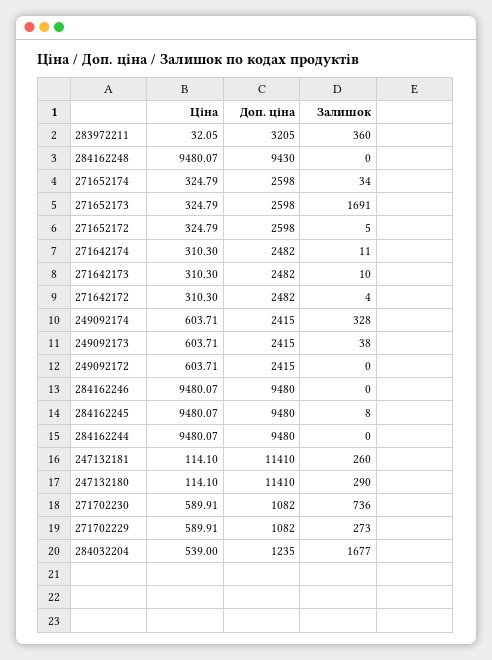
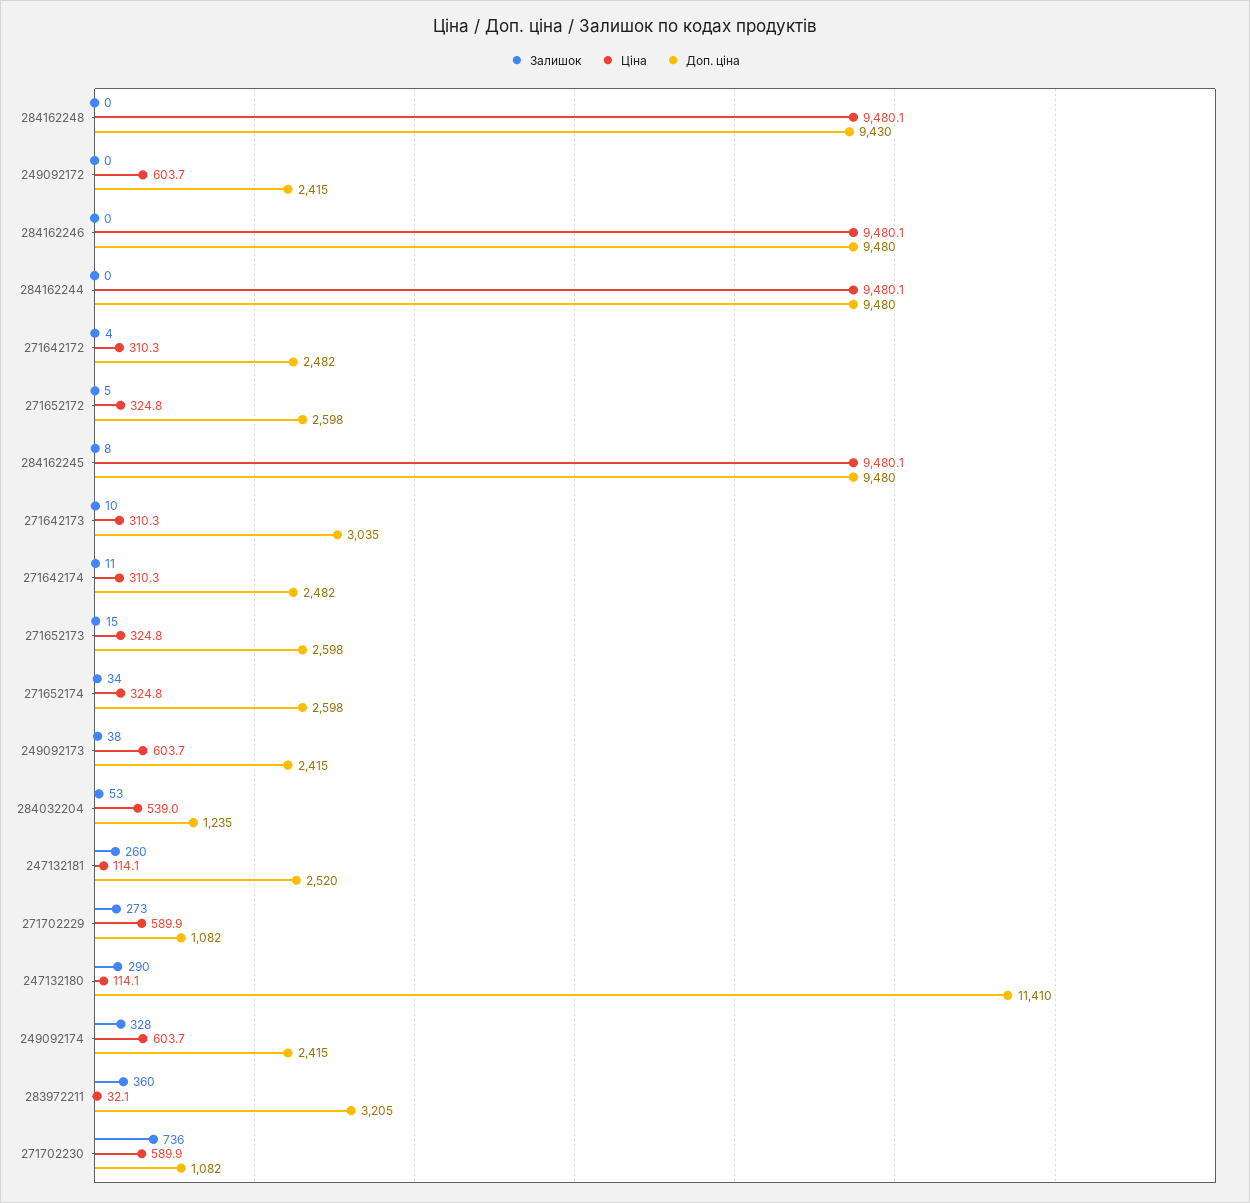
  {
    "Ціна": {
      "283972211": 32.05,
      "284162248": 9480.07,
      "271652174": 324.79,
      "271652173": 324.79,
      "271652172": 324.79,
      "271642174": 310.3,
      "271642173": 310.3,
      "271642172": 310.3,
      "249092174": 603.71,
      "249092173": 603.71,
      "249092172": 603.71,
      "284162246": 9480.07,
      "284162245": 9480.07,
      "284162244": 9480.07,
      "247132181": 114.1,
      "247132180": 114.1,
      "271702230": 589.91,
      "271702229": 589.91,
      "284032204": 539
    },
    "Доп. ціна": {
      "283972211": 3205,
      "284162248": 9430,
      "271652174": 2598,
      "271652173": 2598,
      "271652172": 2598,
      "271642174": 2482,
-     "271642173": 2482,
+     "271642173": 3035,
      "271642172": 2482,
      "249092174": 2415,
      "249092173": 2415,
      "249092172": 2415,
      "284162246": 9480,
      "284162245": 9480,
      "284162244": 9480,
-     "247132181": 11410,
+     "247132181": 2520,
      "247132180": 11410,
      "271702230": 1082,
      "271702229": 1082,
      "284032204": 1235
    },
    "Залишок": {
      "283972211": 360,
      "284162248": 0,
      "271652174": 34,
-     "271652173": 1691,
+     "271652173": 15,
      "271652172": 5,
      "271642174": 11,
      "271642173": 10,
      "271642172": 4,
      "249092174": 328,
      "249092173": 38,
      "249092172": 0,
      "284162246": 0,
      "284162245": 8,
      "284162244": 0,
      "247132181": 260,
      "247132180": 290,
      "271702230": 736,
      "271702229": 273,
-     "284032204": 1677
+     "284032204": 53
    }
  }

